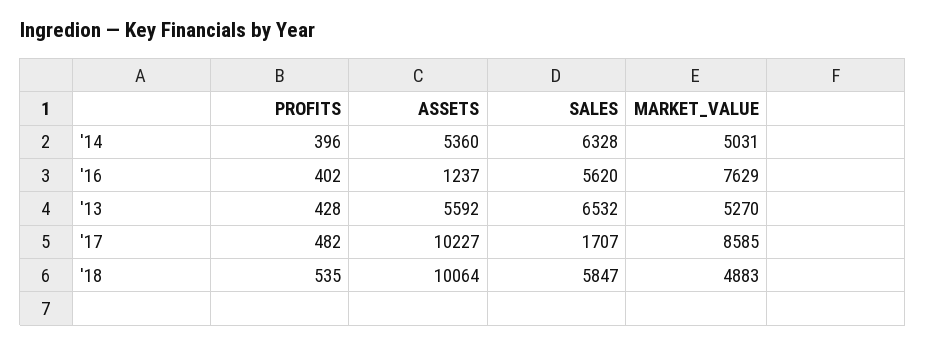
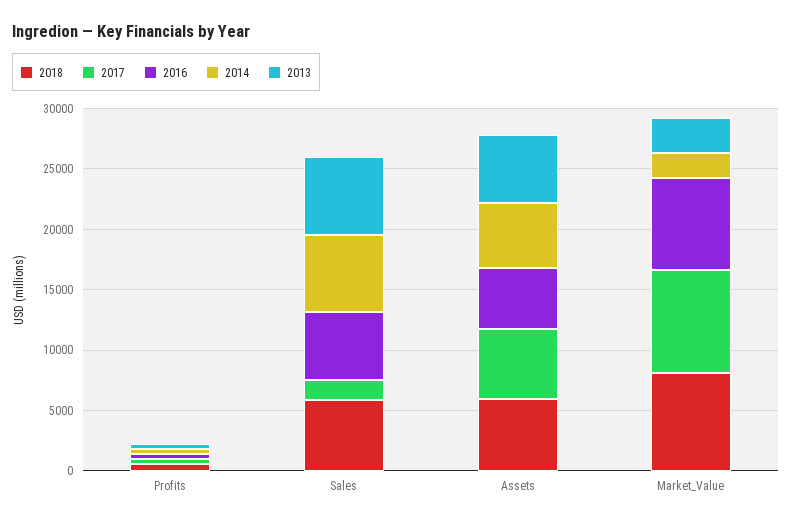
  {
    "'14": {
      "PROFITS": 396,
      "ASSETS": 5360,
      "SALES": 6328,
-     "MARKET_VALUE": 5031
+     "MARKET_VALUE": 2000
    },
    "'16": {
      "PROFITS": 402,
-     "ASSETS": 1237,
+     "ASSETS": 5000,
      "SALES": 5620,
      "MARKET_VALUE": 7629
    },
    "'13": {
      "PROFITS": 428,
      "ASSETS": 5592,
      "SALES": 6532,
-     "MARKET_VALUE": 5270
+     "MARKET_VALUE": 3000
    },
    "'17": {
      "PROFITS": 482,
-     "ASSETS": 10227,
+     "ASSETS": 6000,
      "SALES": 1707,
      "MARKET_VALUE": 8585
    },
    "'18": {
      "PROFITS": 535,
-     "ASSETS": 10064,
+     "ASSETS": 6000,
      "SALES": 5847,
-     "MARKET_VALUE": 4883
+     "MARKET_VALUE": 8000
    }
  }

